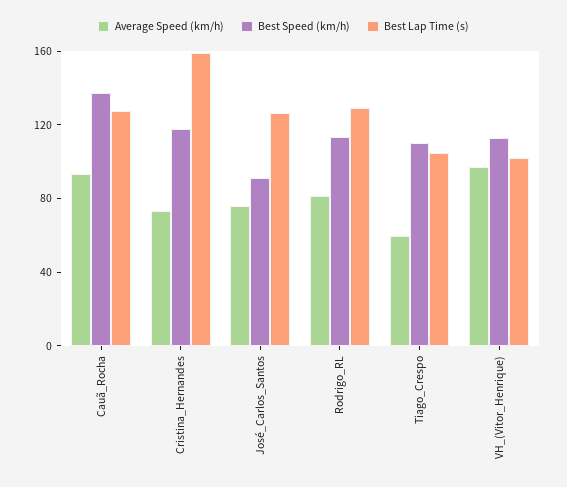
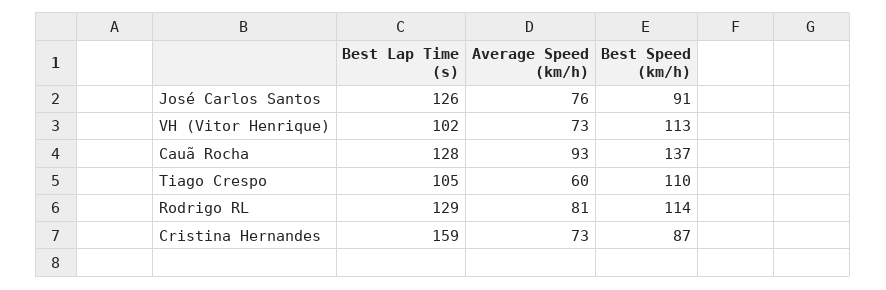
  {
    "Average Speed (km/h)": {
      "Cauã_Rocha": 93,
      "Cristina_Hernandes": 73,
      "José_Carlos_Santos": 76,
      "Rodrigo_RL": 81,
      "Tiago_Crespo": 60,
-     "VH_(Vitor_Henrique)": 100
+     "VH_(Vitor_Henrique)": 73
    },
    "Best Speed (km/h)": {
      "Cauã_Rocha": 137,
-     "Cristina_Hernandes": 120,
+     "Cristina_Hernandes": 87,
      "José_Carlos_Santos": 91,
      "Rodrigo_RL": 114,
      "Tiago_Crespo": 110,
      "VH_(Vitor_Henrique)": 113
    },
    "Best Lap Time (s)": {
      "Cauã_Rocha": 128,
      "Cristina_Hernandes": 159,
      "José_Carlos_Santos": 126,
      "Rodrigo_RL": 129,
      "Tiago_Crespo": 105,
      "VH_(Vitor_Henrique)": 102
    }
  }

